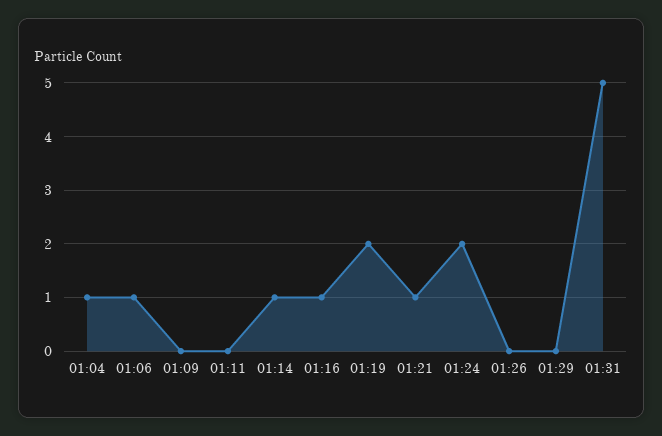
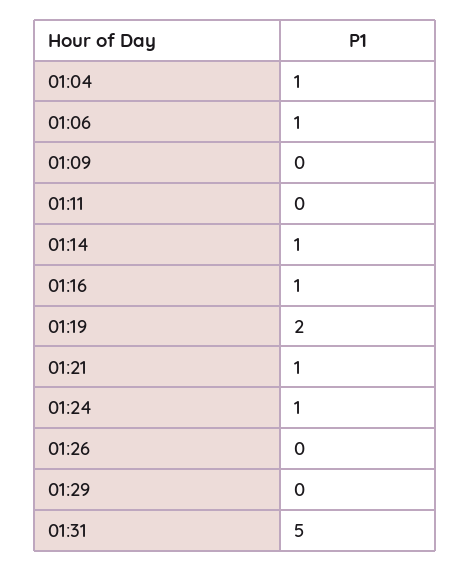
  {
    "01:04": 1,
    "01:06": 1,
    "01:09": 0,
    "01:11": 0,
    "01:14": 1,
    "01:16": 1,
    "01:19": 2,
    "01:21": 1,
-   "01:24": 2,
+   "01:24": 1,
    "01:26": 0,
    "01:29": 0,
    "01:31": 5
  }

